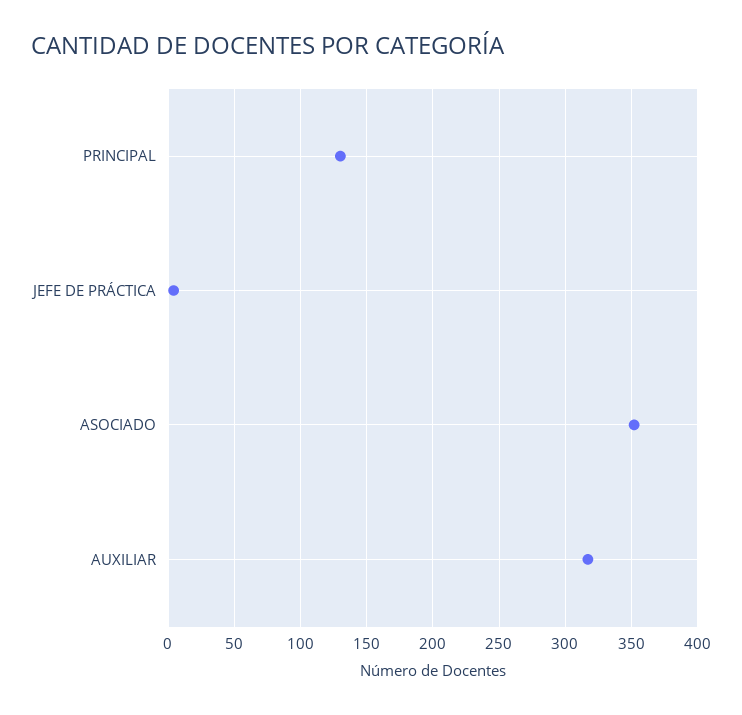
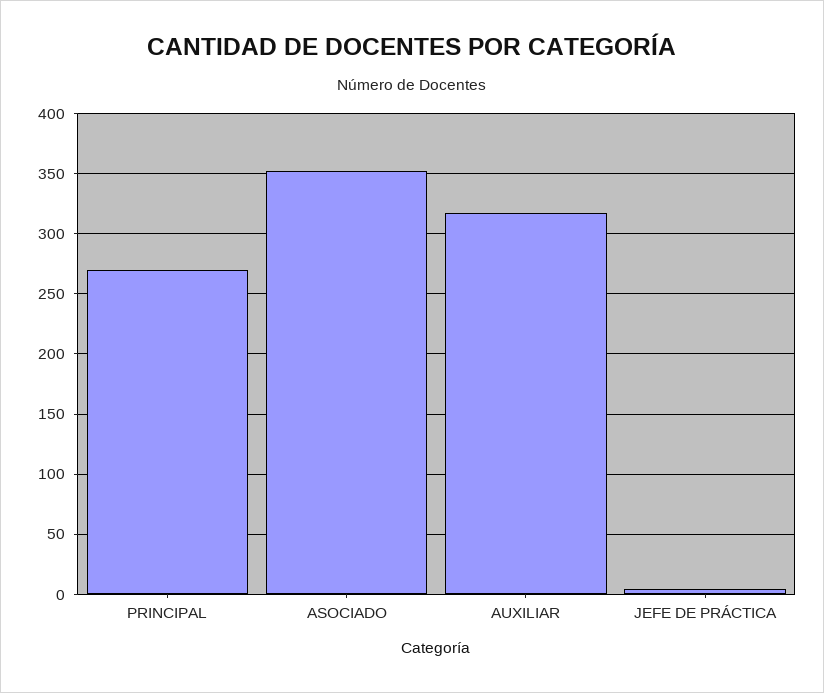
  {
-   "PRINCIPAL": 130,
+   "PRINCIPAL": 270,
    "JEFE DE PRÁCTICA": 5,
    "ASOCIADO": 350,
    "AUXILIAR": 315
  }

